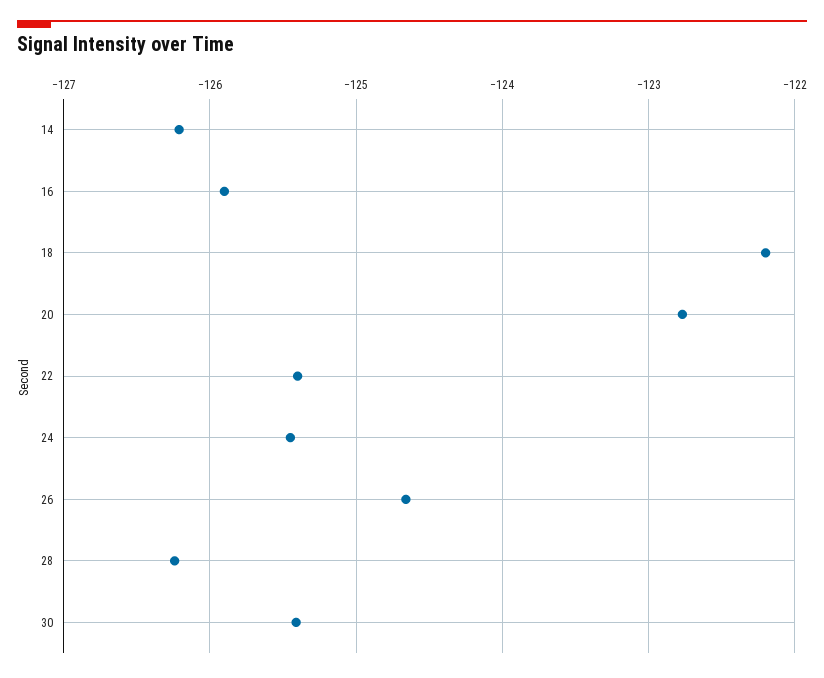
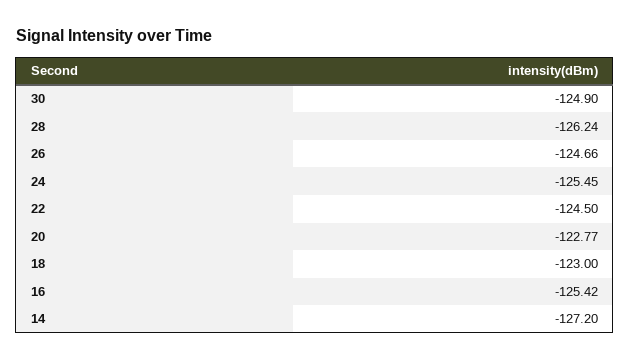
  {
-   "14": -126.2,
+   "14": -127.2,
-   "16": -125.9,
+   "16": -125.42,
-   "18": -122.2,
+   "18": -123,
    "20": -122.77,
-   "22": -125.4,
+   "22": -124.5,
    "24": -125.45,
    "26": -124.66,
    "28": -126.24,
-   "30": -125.4
+   "30": -124.9
  }

